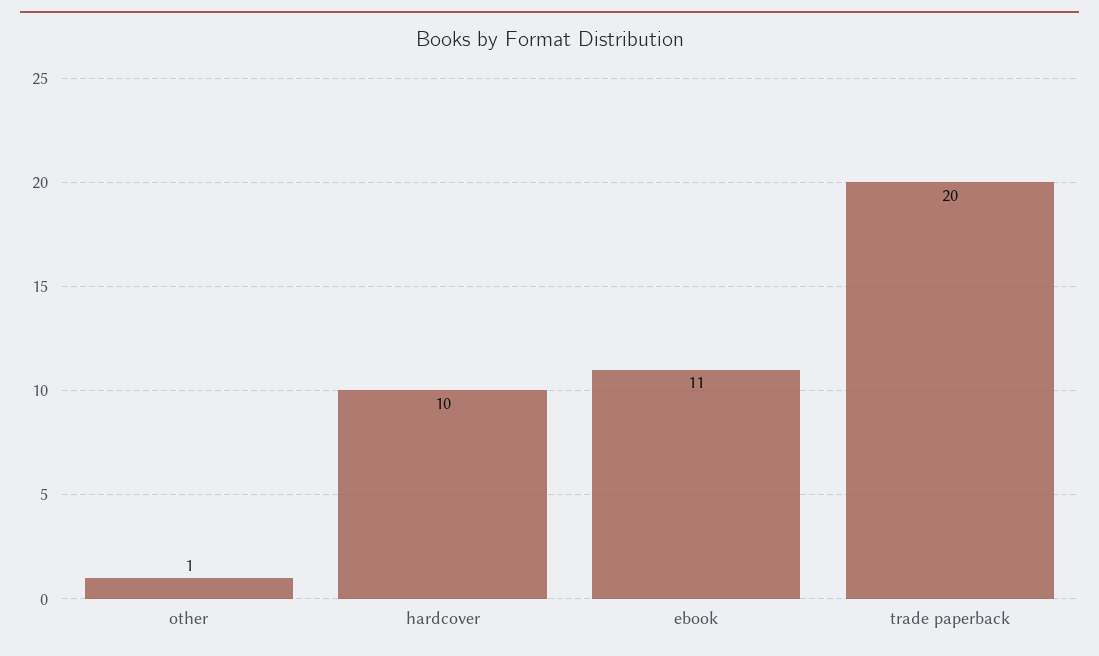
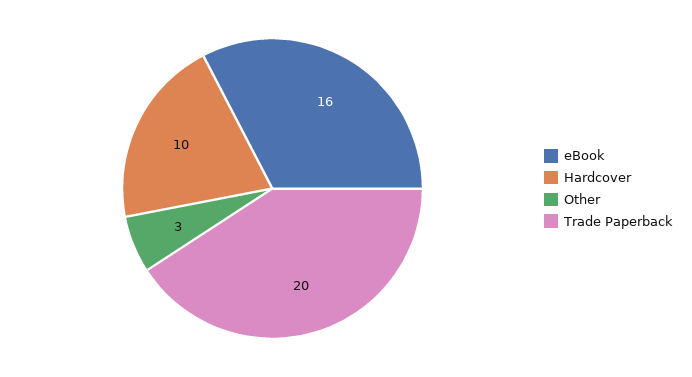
  {
-   "other": 1,
+   "other": 3,
    "hardcover": 10,
-   "ebook": 11,
+   "ebook": 16,
    "trade paperback": 20
  }

